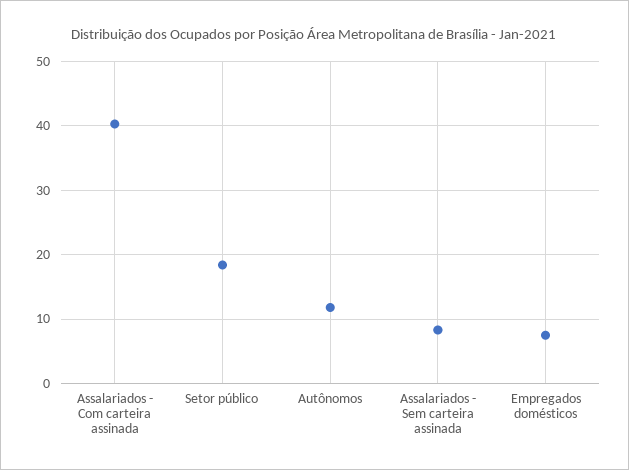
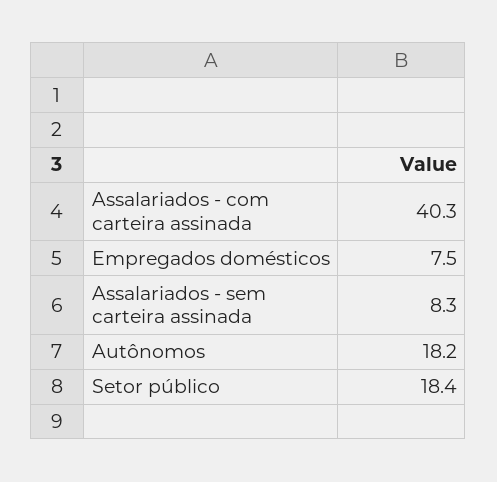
  {
    "Assalariados - Com carteira assinada": 40.3,
    "Setor público": 18.4,
-   "Autônomos": 12,
+   "Autônomos": 18.2,
    "Assalariados - Sem carteira assinada": 8.3,
    "Empregados domésticos": 7.5
  }

